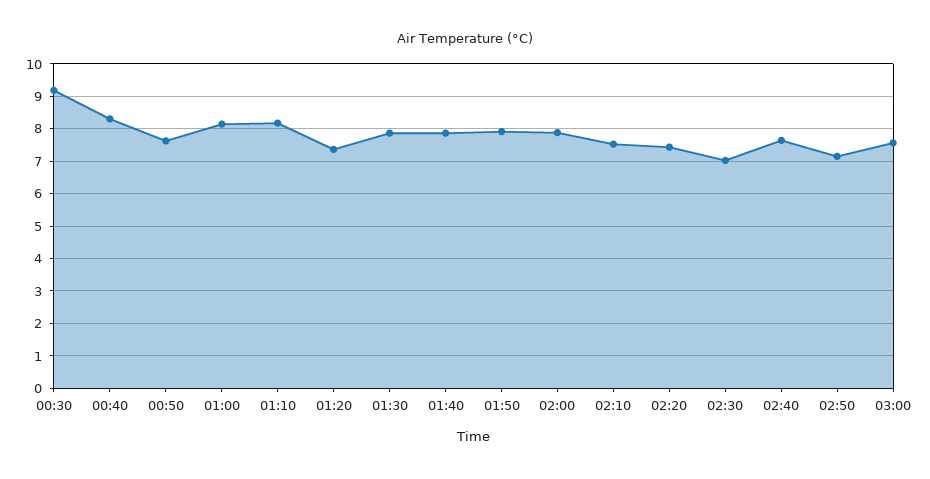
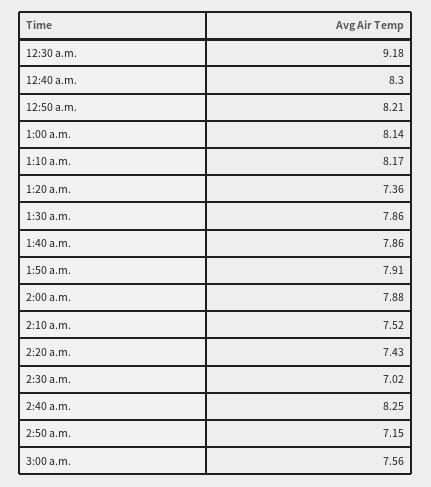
  {
    "00:30": 9.18,
    "00:40": 8.3,
-   "00:50": 7.6,
+   "00:50": 8.21,
    "01:00": 8.14,
    "01:10": 8.17,
    "01:20": 7.36,
    "01:30": 7.86,
    "01:40": 7.86,
    "01:50": 7.91,
    "02:00": 7.88,
    "02:10": 7.52,
    "02:20": 7.43,
    "02:30": 7.02,
-   "02:40": 7.6,
+   "02:40": 8.25,
    "02:50": 7.15,
    "03:00": 7.56
  }

